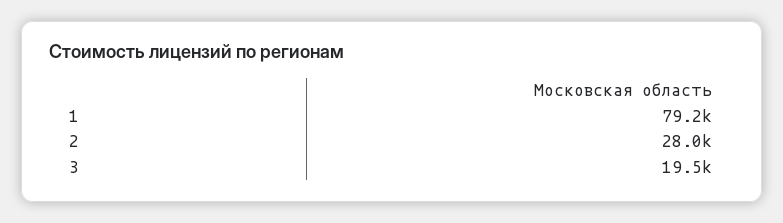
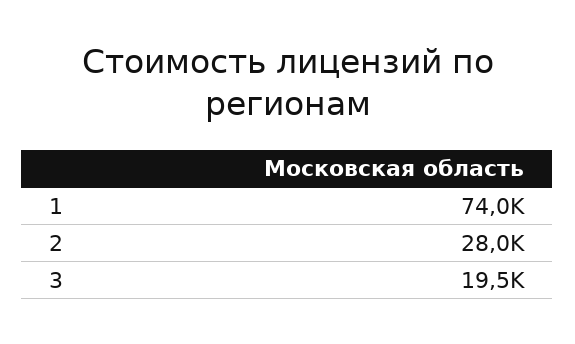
  {
-   "1": 79200,
+   "1": 74000,
    "2": 28000,
    "3": 19500
  }

